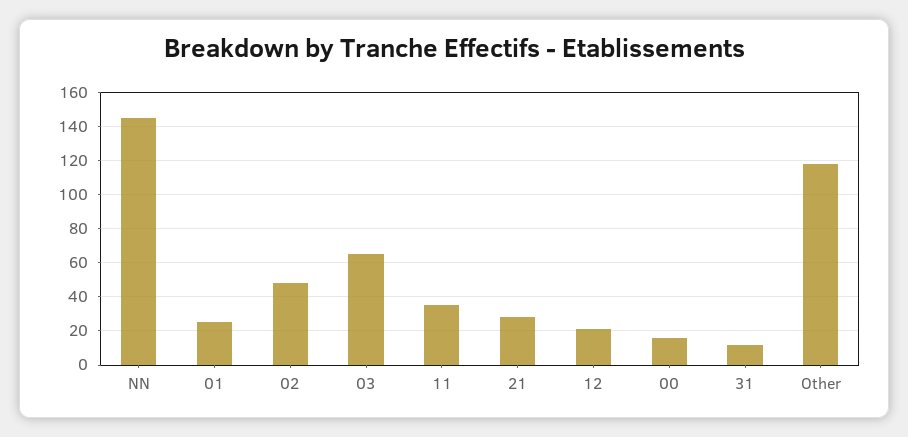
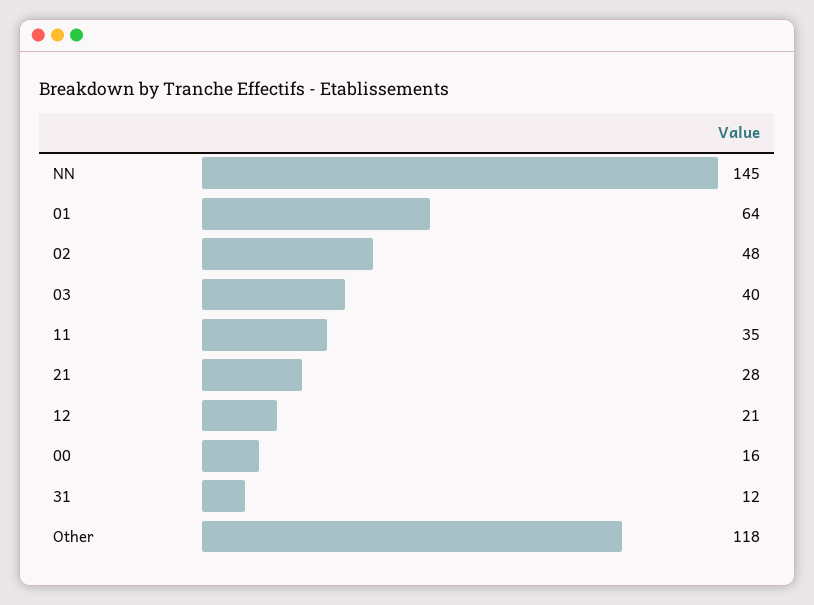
  {
    "NN": 145,
-   "01": 25,
+   "01": 64,
    "02": 48,
-   "03": 65,
+   "03": 40,
    "11": 35,
    "21": 28,
    "12": 21,
    "00": 16,
    "31": 12,
    "Other": 118
  }

